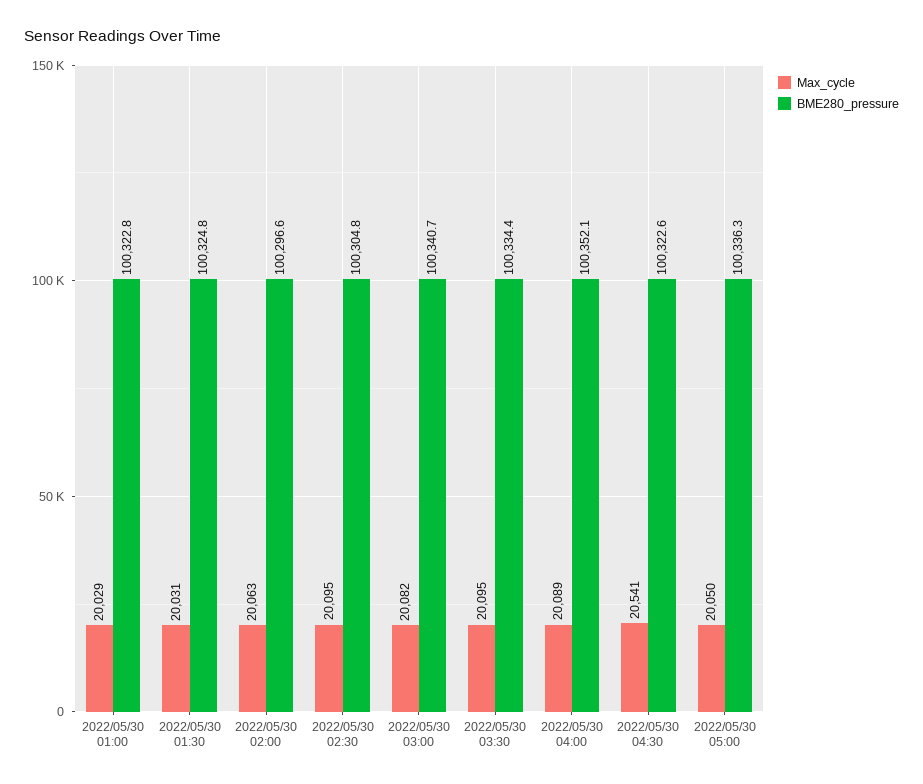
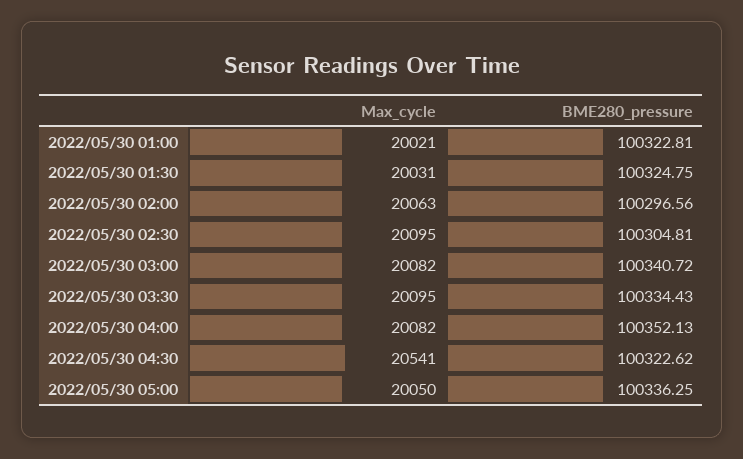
  {
    "Max_cycle": {
-     "2022/05/30 01:00": 20029,
+     "2022/05/30 01:00": 20021,
      "2022/05/30 01:30": 20031,
      "2022/05/30 02:00": 20063,
      "2022/05/30 02:30": 20095,
      "2022/05/30 03:00": 20082,
      "2022/05/30 03:30": 20095,
-     "2022/05/30 04:00": 20089,
+     "2022/05/30 04:00": 20082,
      "2022/05/30 04:30": 20541,
      "2022/05/30 05:00": 20050
    },
    "BME280_pressure": {
      "2022/05/30 01:00": 100322.81,
      "2022/05/30 01:30": 100324.75,
      "2022/05/30 02:00": 100296.56,
      "2022/05/30 02:30": 100304.81,
      "2022/05/30 03:00": 100340.72,
      "2022/05/30 03:30": 100334.43,
      "2022/05/30 04:00": 100352.13,
      "2022/05/30 04:30": 100322.62,
      "2022/05/30 05:00": 100336.25
    }
  }

